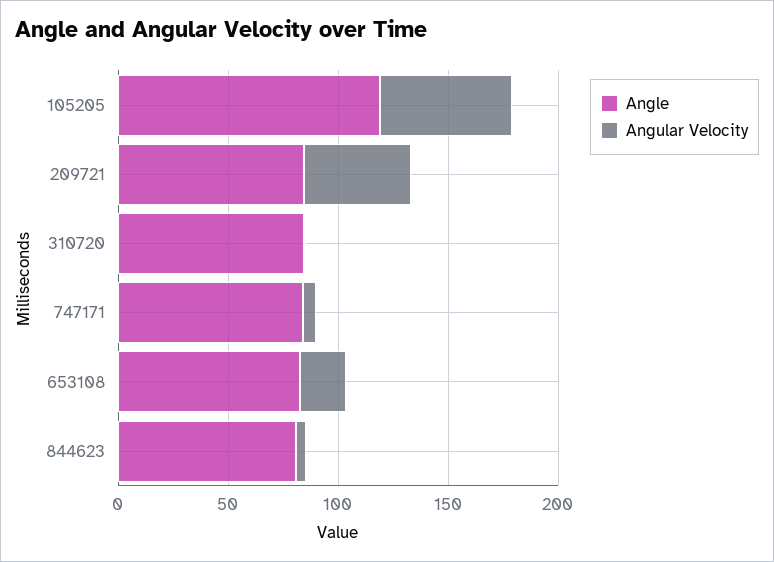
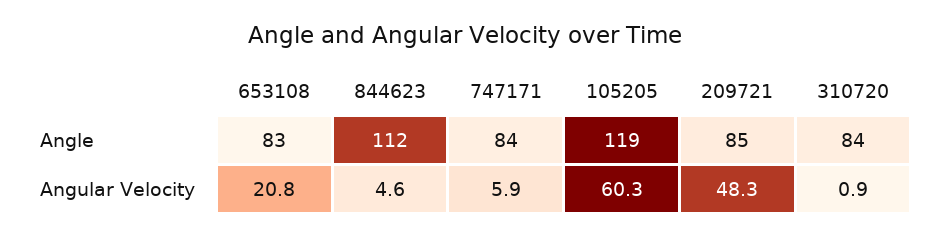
  {
    "Angle": {
      "105205": 119,
      "209721": 85,
      "310720": 84,
      "747171": 84,
      "653108": 83,
-     "844623": 80
+     "844623": 112
    },
    "Angular Velocity": {
      "105205": 60.3,
      "209721": 48.3,
      "310720": 0.9,
      "747171": 5.9,
      "653108": 20.8,
      "844623": 4.6
    }
  }

